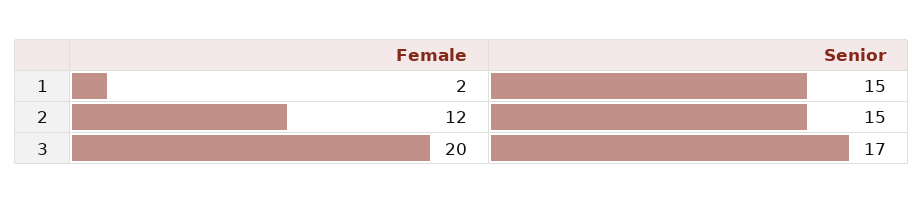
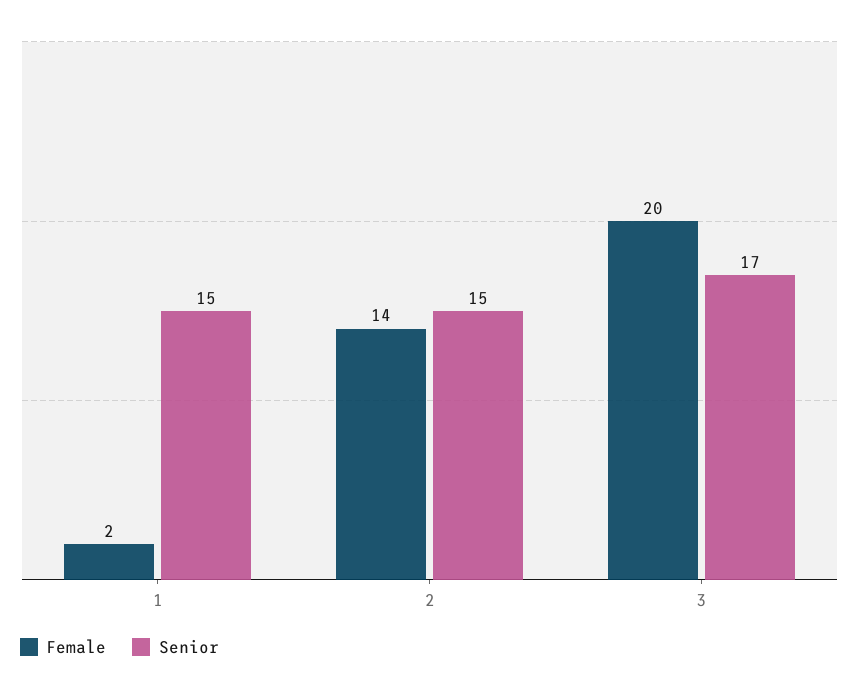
  {
    "Female": {
      "1": 2,
-     "2": 12,
+     "2": 14,
      "3": 20
    },
    "Senior": {
      "1": 15,
      "2": 15,
      "3": 17
    }
  }

